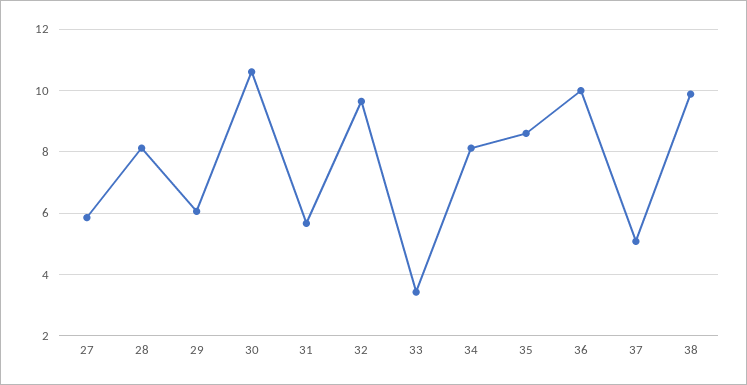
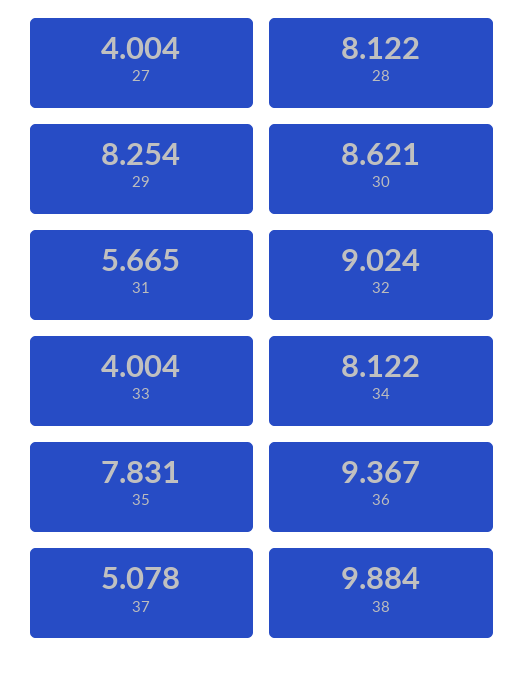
  {
-   "27": 5.8,
+   "27": 4.004,
    "28": 8.122,
-   "29": 6,
+   "29": 8.254,
-   "30": 10.6,
+   "30": 8.621,
    "31": 5.665,
-   "32": 9.6,
+   "32": 9.024,
-   "33": 3.4,
+   "33": 4.004,
    "34": 8.122,
-   "35": 8.6,
+   "35": 7.831,
-   "36": 10,
+   "36": 9.367,
    "37": 5.078,
    "38": 9.884
  }

